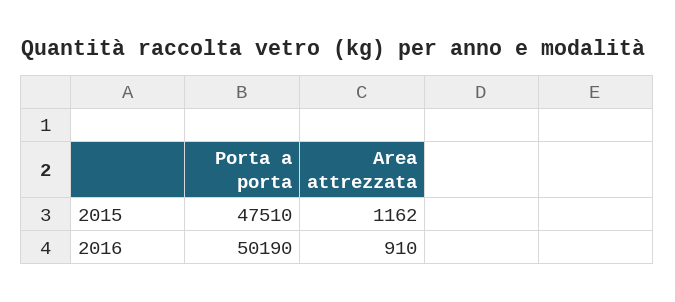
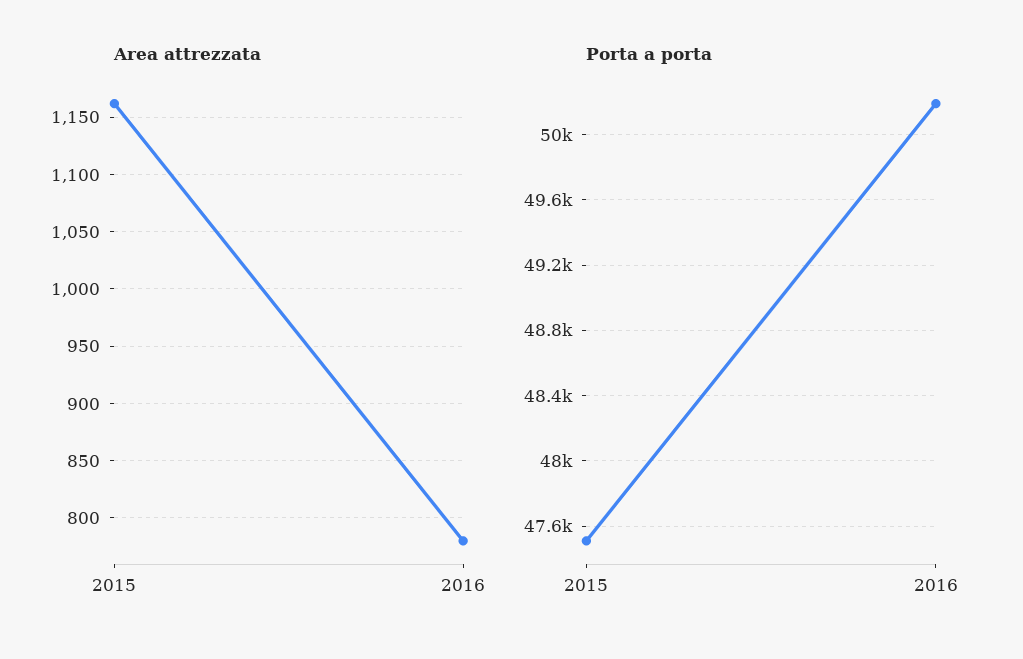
  {
    "Porta a porta": {
      "2015": 47510,
      "2016": 50190
    },
    "Area attrezzata": {
      "2015": 1162,
-     "2016": 910
+     "2016": 780
    }
  }

